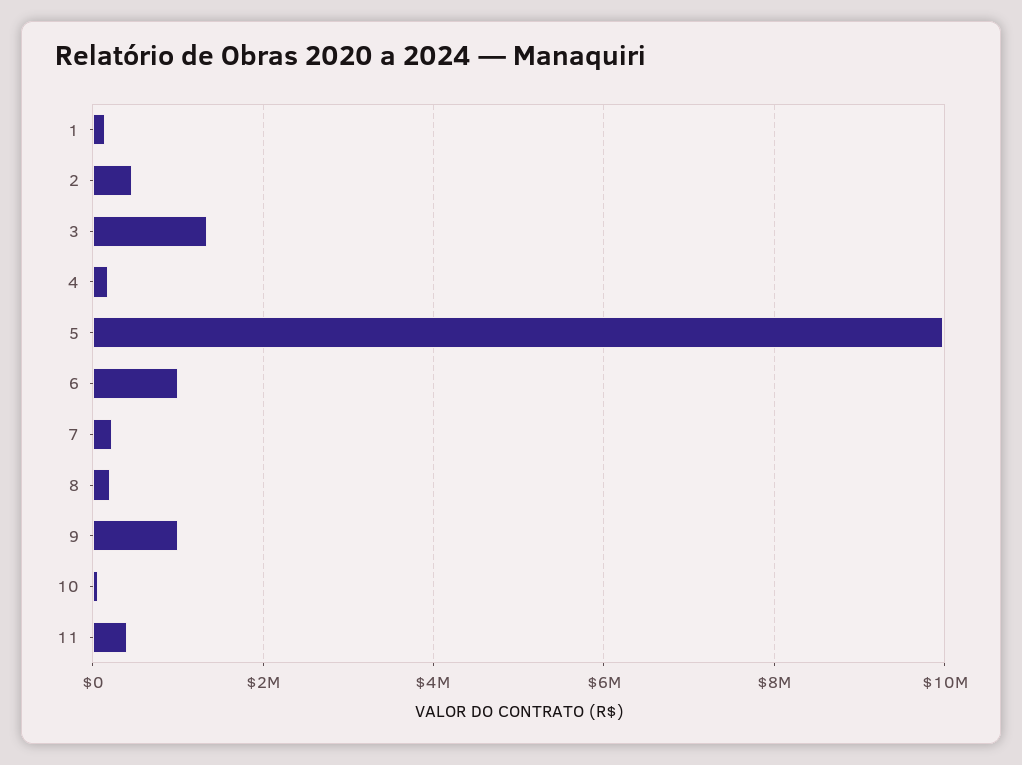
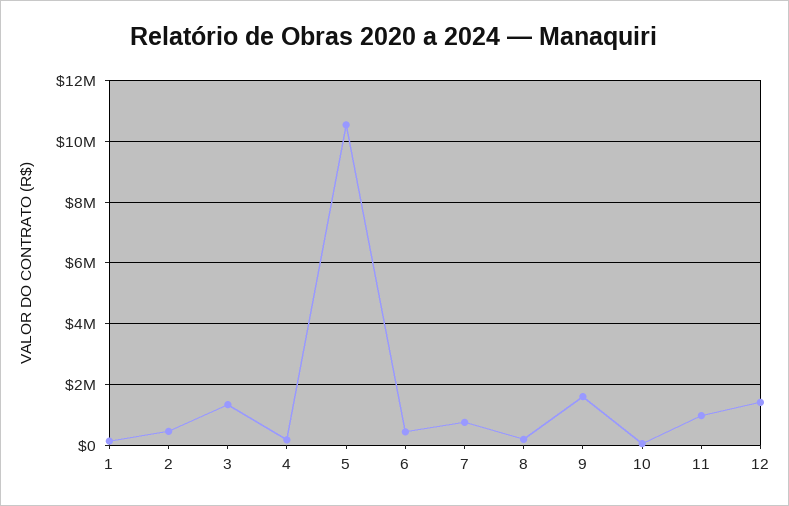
  {
    "1": 200000,
    "2": 400000,
    "3": 1400000,
    "4": 200000,
-   "5": 10000000,
+   "5": 10600000,
-   "6": 1000000,
+   "6": 400000,
-   "7": 200000,
+   "7": 800000,
    "8": 200000,
-   "9": 1000000,
+   "9": 1600000,
    "10": 0,
-   "11": 400000
+   "11": 1000000,
+   "12": 1400000
  }

